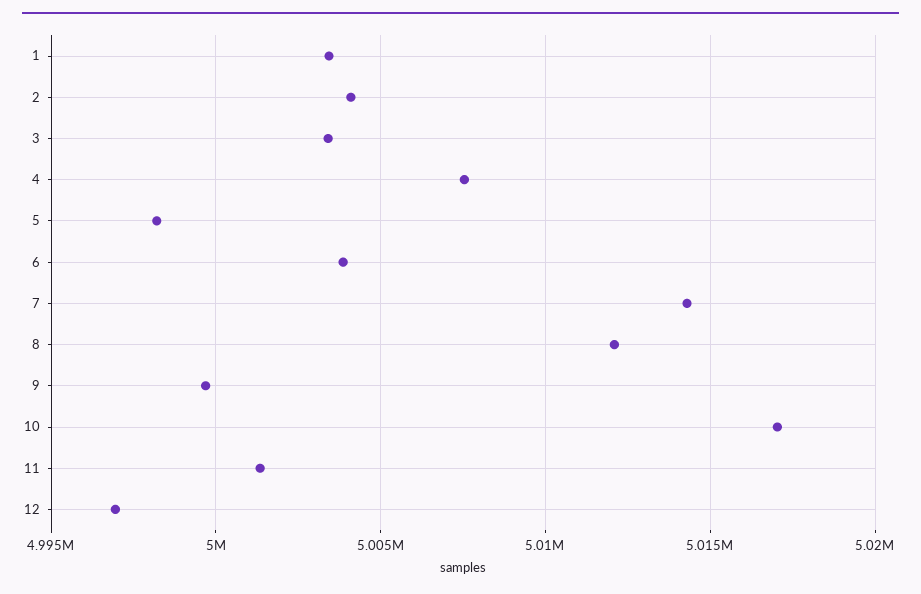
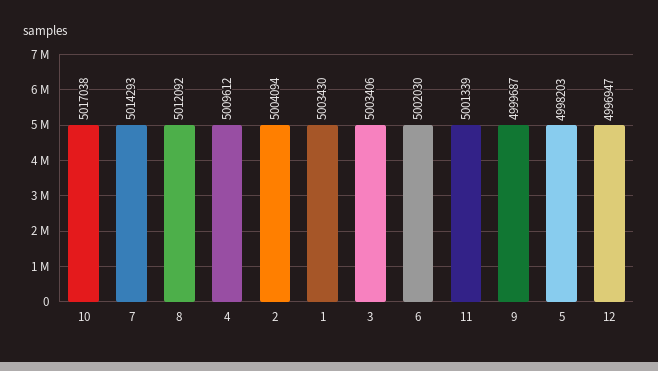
  {
    "1": 5003430,
    "2": 5004094,
    "3": 5003406,
-   "4": 5007500,
+   "4": 5009612,
    "5": 4998203,
-   "6": 5004000,
+   "6": 5002030,
    "7": 5014293,
    "8": 5012092,
    "9": 4999687,
    "10": 5017038,
    "11": 5001339,
    "12": 4996947
  }

